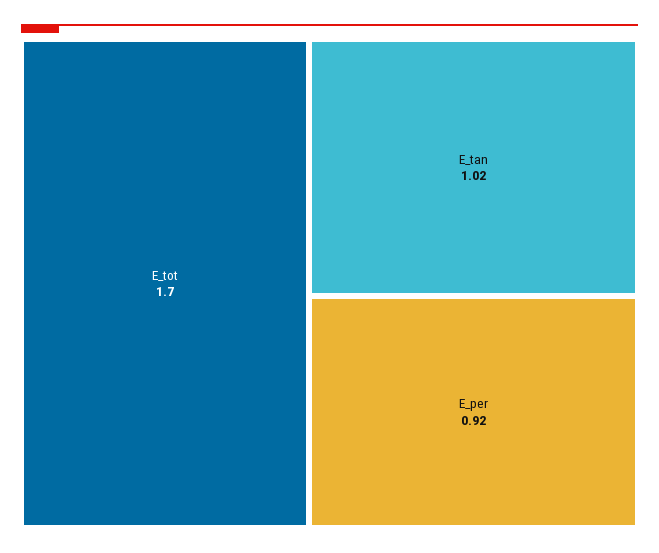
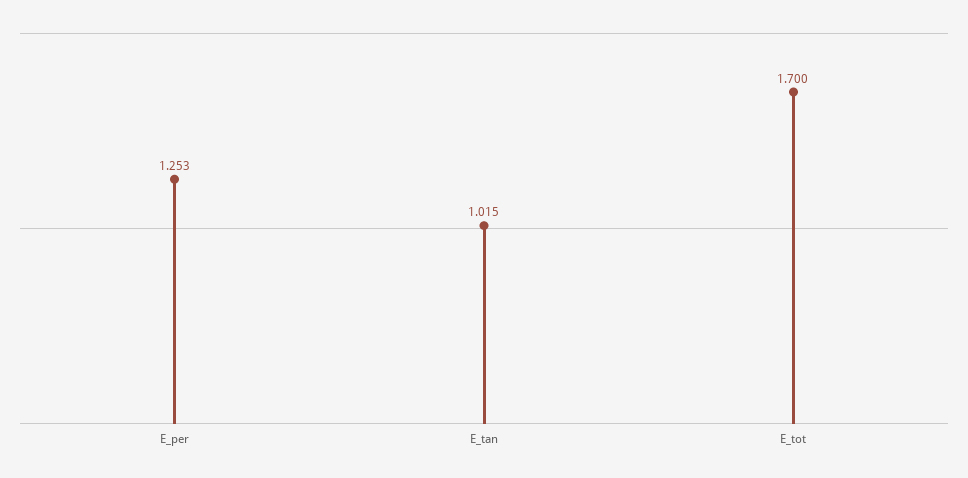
  {
    "E_tot": 1.7,
    "E_tan": 1.015,
-   "E_per": 0.92
+   "E_per": 1.253
  }

